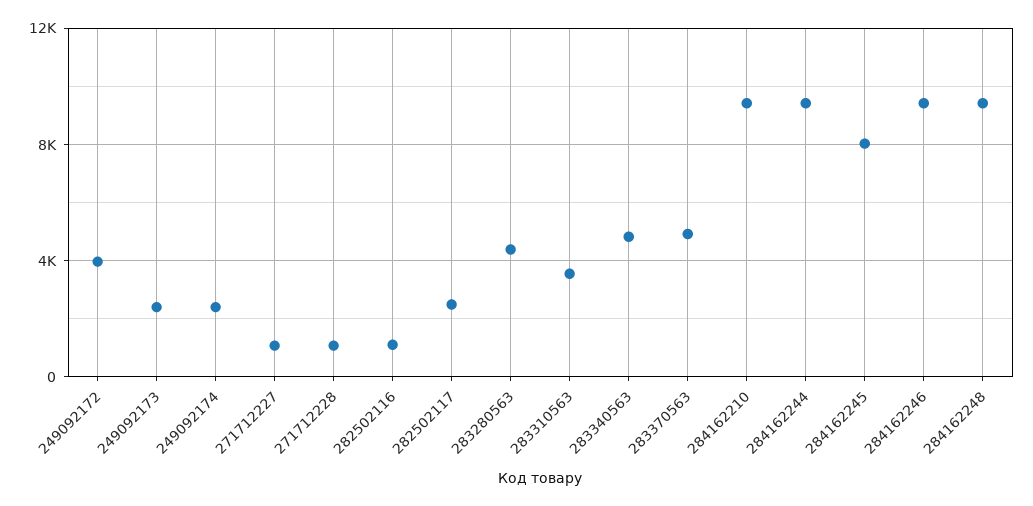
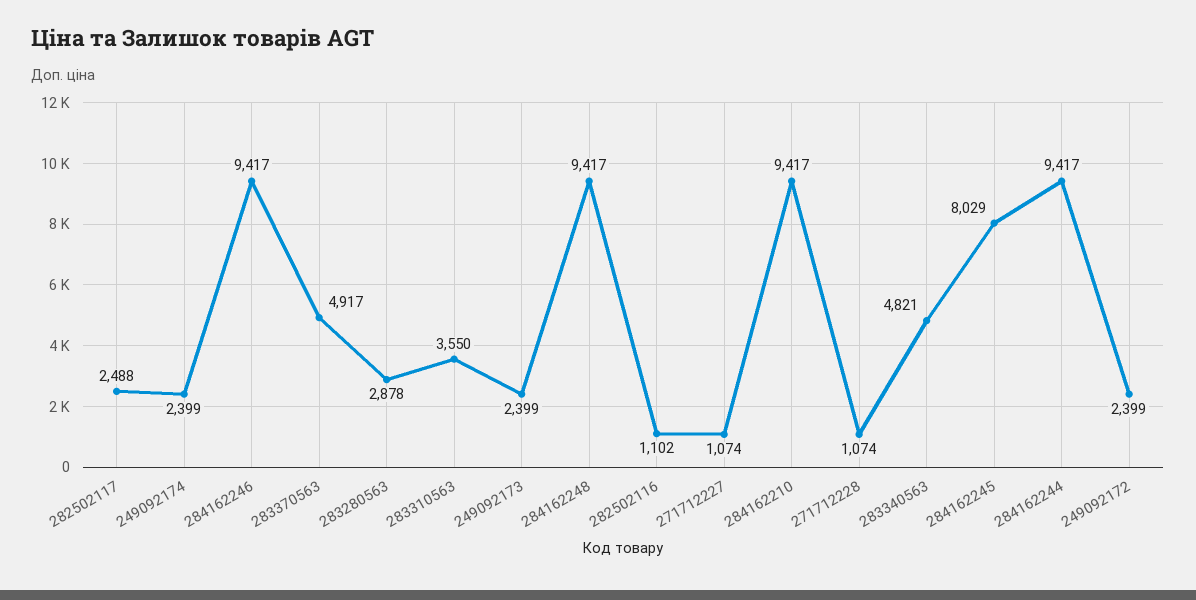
  {
-   "249092172": 4000,
+   "249092172": 2399,
    "249092173": 2399,
    "249092174": 2399,
    "271712227": 1074,
    "271712228": 1074,
    "282502116": 1102,
    "282502117": 2488,
-   "283280563": 4500,
+   "283280563": 2878,
    "283310563": 3550,
    "283340563": 4821,
    "283370563": 4917,
    "284162210": 9417,
    "284162244": 9417,
    "284162245": 8029,
    "284162246": 9417,
    "284162248": 9417
  }

